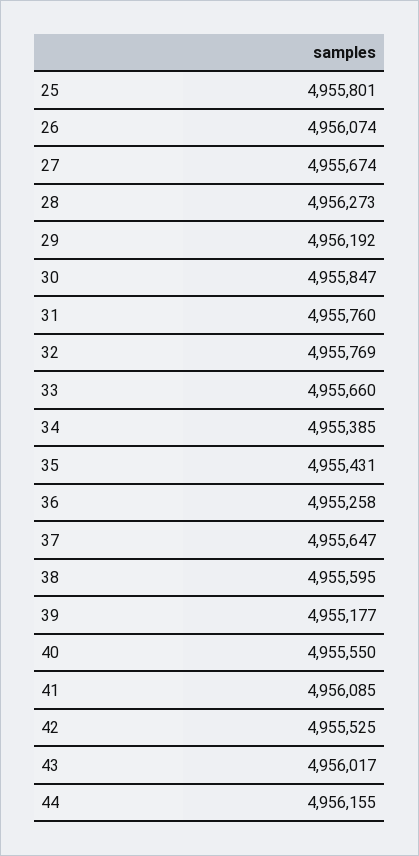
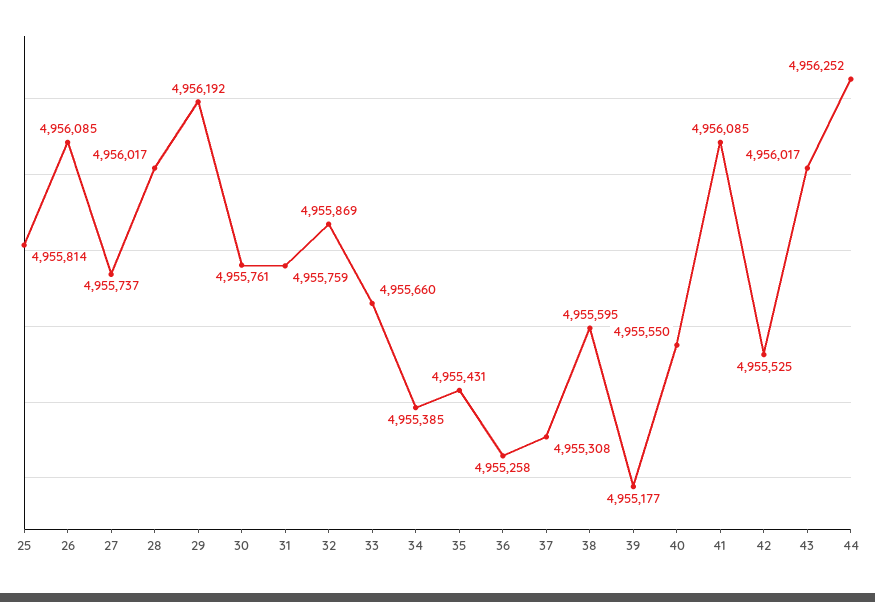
  {
-   "25": 4955801,
+   "25": 4955814,
-   "26": 4956074,
+   "26": 4956085,
-   "27": 4955674,
+   "27": 4955737,
-   "28": 4956273,
+   "28": 4956017,
    "29": 4956192,
-   "30": 4955847,
+   "30": 4955761,
-   "31": 4955760,
+   "31": 4955759,
-   "32": 4955769,
+   "32": 4955869,
    "33": 4955660,
    "34": 4955385,
    "35": 4955431,
    "36": 4955258,
-   "37": 4955647,
+   "37": 4955308,
    "38": 4955595,
    "39": 4955177,
    "40": 4955550,
    "41": 4956085,
    "42": 4955525,
    "43": 4956017,
-   "44": 4956155
+   "44": 4956252
  }

